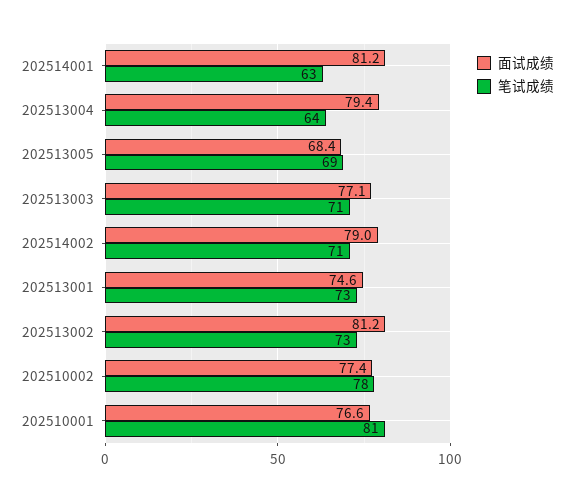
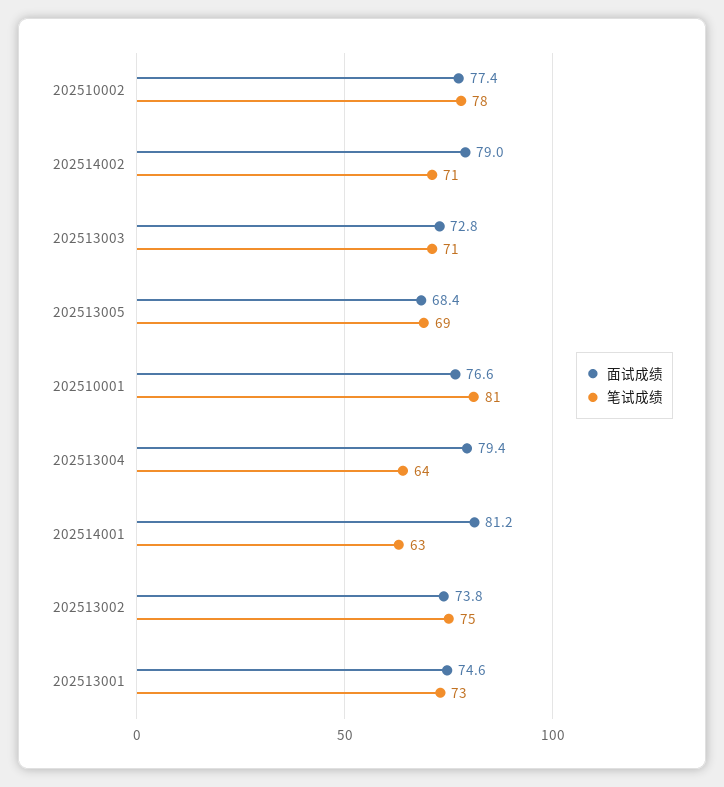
  {
    "面试成绩": {
      "202514001": 81.2,
      "202513004": 79.4,
      "202513005": 68.4,
-     "202513003": 77.1,
+     "202513003": 72.8,
      "202514002": 79,
      "202513001": 74.6,
-     "202513002": 81.2,
+     "202513002": 73.8,
      "202510002": 77.4,
      "202510001": 76.6
    },
    "笔试成绩": {
      "202514001": 63,
      "202513004": 64,
      "202513005": 69,
      "202513003": 71,
      "202514002": 71,
      "202513001": 73,
-     "202513002": 73,
+     "202513002": 75,
      "202510002": 78,
      "202510001": 81
    }
  }

